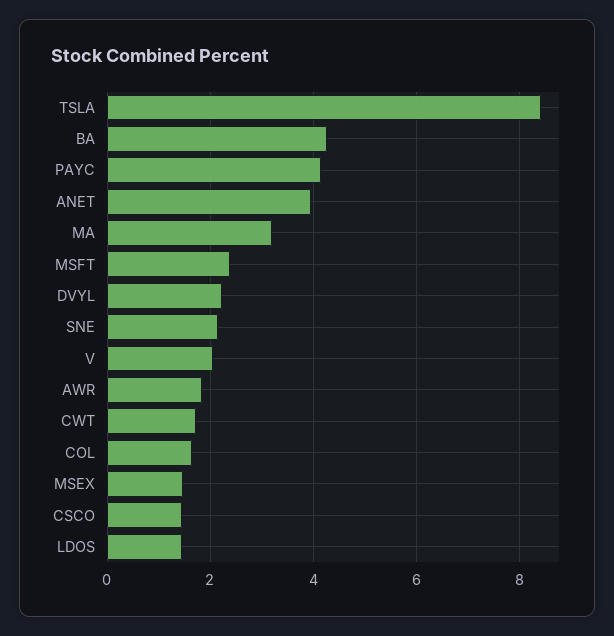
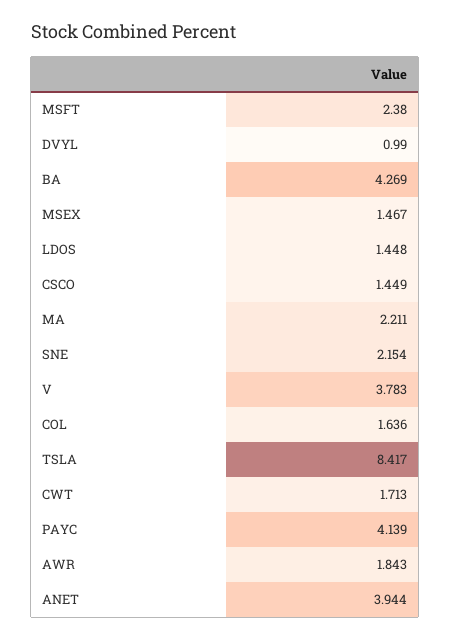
  {
    "TSLA": 8.417,
    "BA": 4.269,
    "PAYC": 4.139,
    "ANET": 3.944,
-   "MA": 3.2,
+   "MA": 2.211,
    "MSFT": 2.38,
-   "DVYL": 2.2,
+   "DVYL": 0.99,
    "SNE": 2.154,
-   "V": 2,
+   "V": 3.783,
    "AWR": 1.843,
    "CWT": 1.713,
    "COL": 1.636,
    "MSEX": 1.467,
    "CSCO": 1.449,
    "LDOS": 1.448
  }

